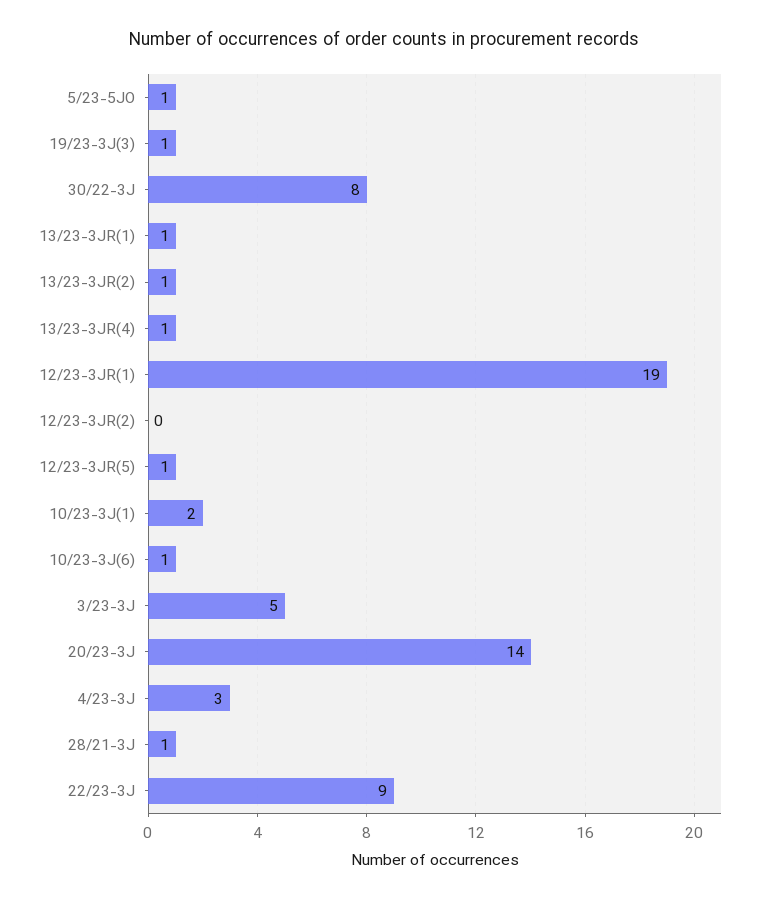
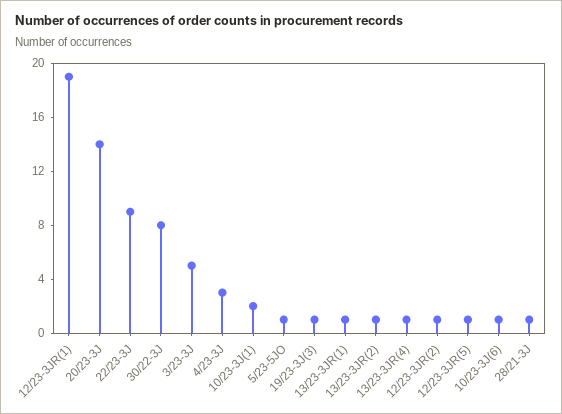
  {
    "5/23-5JO": 1,
    "19/23-3J(3)": 1,
    "30/22-3J": 8,
    "13/23-3JR(1)": 1,
    "13/23-3JR(2)": 1,
    "13/23-3JR(4)": 1,
    "12/23-3JR(1)": 19,
-   "12/23-3JR(2)": 0,
+   "12/23-3JR(2)": 1,
    "12/23-3JR(5)": 1,
    "10/23-3J(1)": 2,
    "10/23-3J(6)": 1,
    "3/23-3J": 5,
    "20/23-3J": 14,
    "4/23-3J": 3,
    "28/21-3J": 1,
    "22/23-3J": 9
  }

